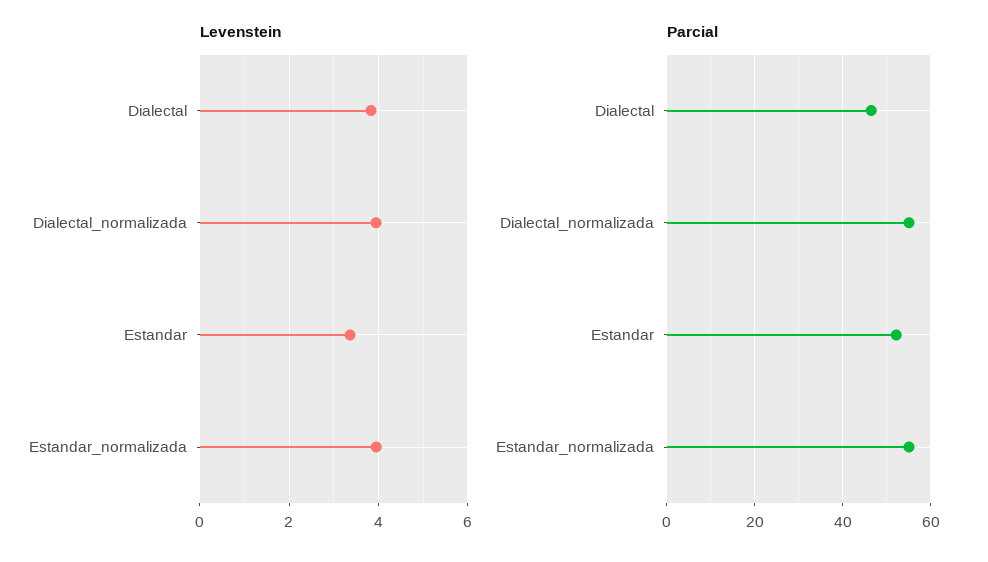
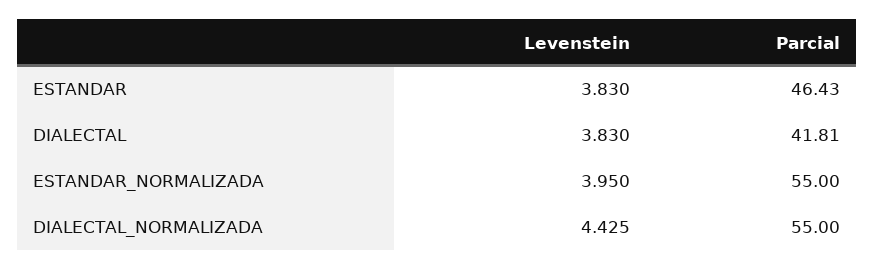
  {
    "Levenstein": {
      "Dialectal": 3.83,
-     "Dialectal_normalizada": 4,
+     "Dialectal_normalizada": 4.425,
-     "Estandar": 3.4,
+     "Estandar": 3.83,
      "Estandar_normalizada": 3.95
    },
    "Parcial": {
-     "Dialectal": 46,
+     "Dialectal": 41.81,
      "Dialectal_normalizada": 55,
-     "Estandar": 52,
+     "Estandar": 46.43,
      "Estandar_normalizada": 55
    }
  }

